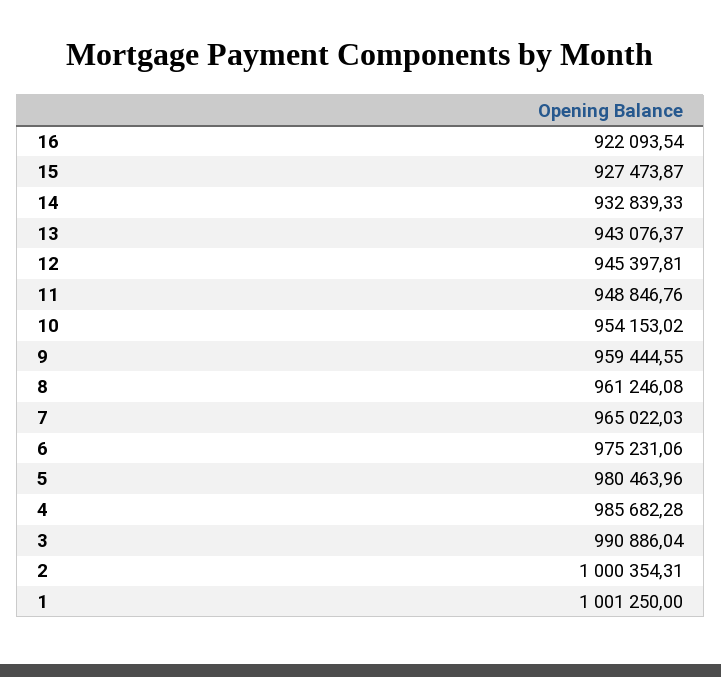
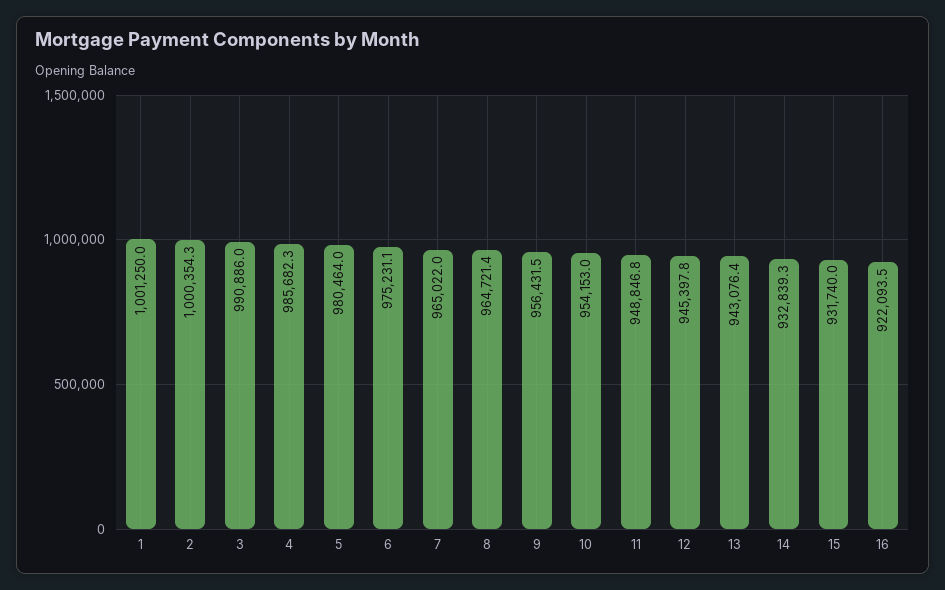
  {
    "16": 922093.54,
-   "15": 927473.87,
+   "15": 931740,
    "14": 932839.33,
    "13": 943076.37,
    "12": 945397.81,
    "11": 948846.76,
    "10": 954153.02,
-   "9": 959444.55,
+   "9": 956431.5,
-   "8": 961246.08,
+   "8": 964721.4,
    "7": 965022.03,
    "6": 975231.06,
    "5": 980463.96,
    "4": 985682.28,
    "3": 990886.04,
    "2": 1000354.31,
    "1": 1001250
  }

